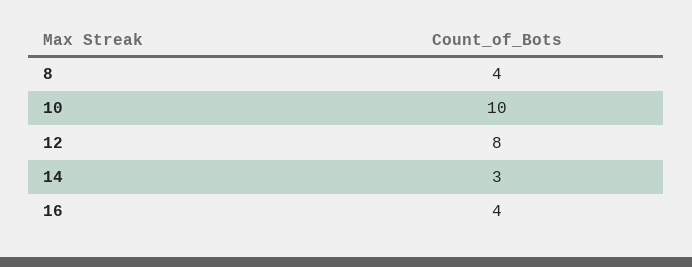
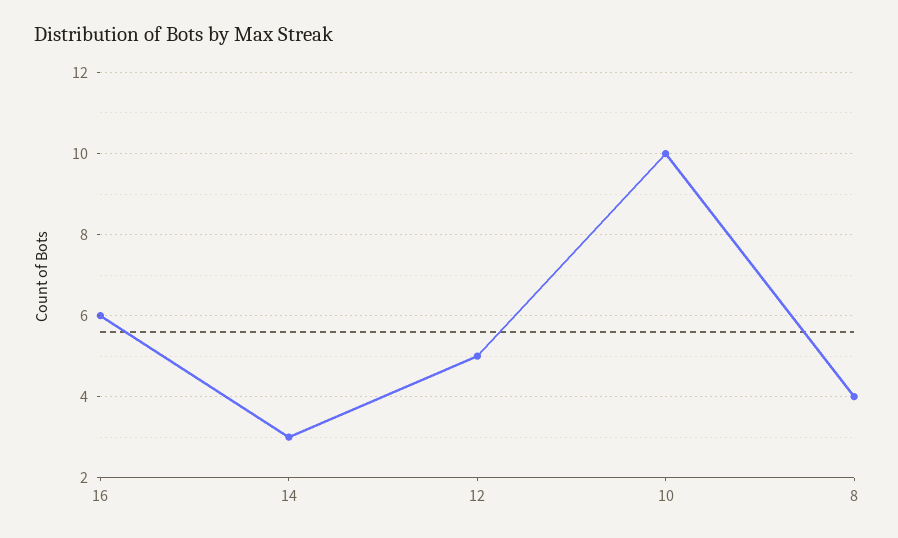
  {
    "8": 4,
    "10": 10,
-   "12": 8,
+   "12": 5,
    "14": 3,
-   "16": 4
+   "16": 6
  }

